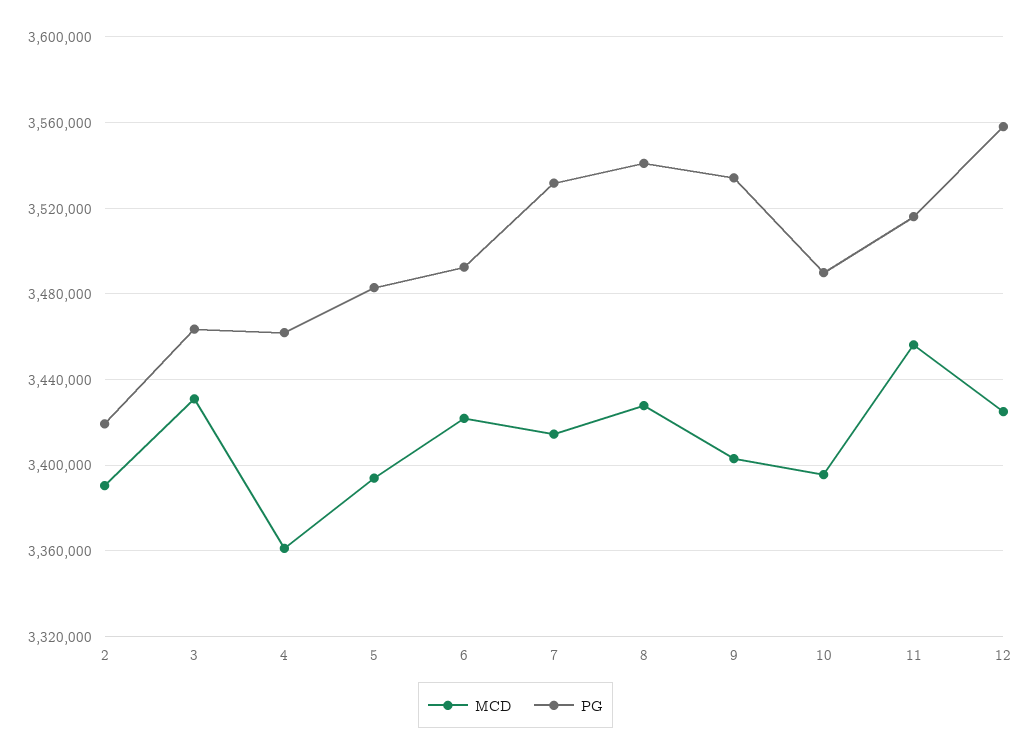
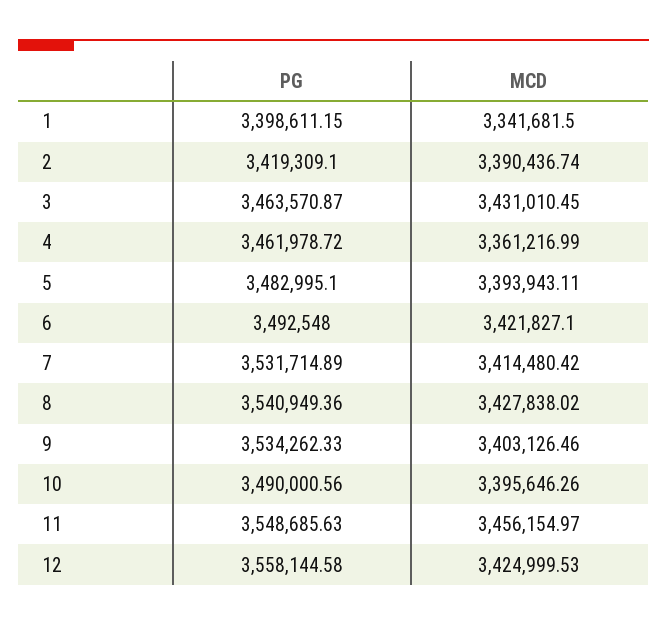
  {
    "MCD": {
      "2": 3390436.74,
      "3": 3431010.45,
      "4": 3361216.99,
      "5": 3393943.11,
      "6": 3421827.1,
      "7": 3414480.42,
      "8": 3427838.02,
      "9": 3403126.46,
      "10": 3395646.26,
      "11": 3456154.97,
-     "12": 3424999.53
+     "12": 3424999.53,
+     "1": 3341681.5
    },
    "PG": {
      "2": 3419309.1,
      "3": 3463570.87,
      "4": 3461978.72,
      "5": 3482995.1,
      "6": 3492548,
      "7": 3531714.89,
      "8": 3540949.36,
      "9": 3534262.33,
      "10": 3490000.56,
-     "11": 3515000,
+     "11": 3548685.63,
-     "12": 3558144.58
+     "12": 3558144.58,
+     "1": 3398611.15
    }
  }

